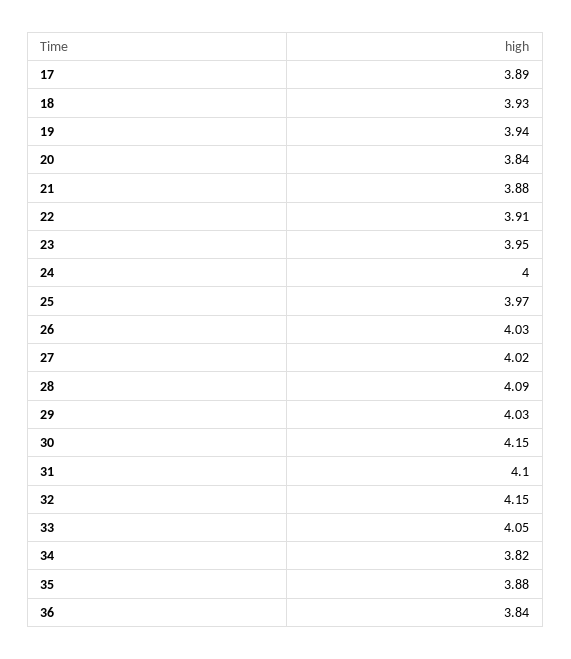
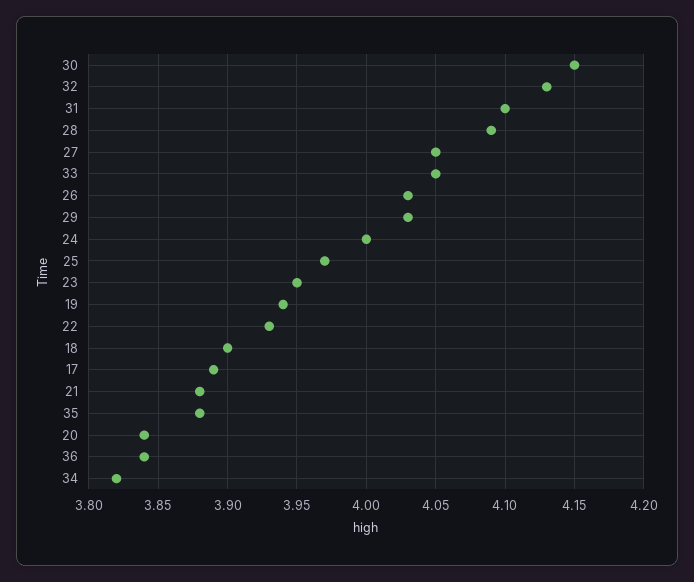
  {
    "17": 3.89,
-   "18": 3.93,
+   "18": 3.9,
    "19": 3.94,
    "20": 3.84,
    "21": 3.88,
-   "22": 3.91,
+   "22": 3.93,
    "23": 3.95,
    "24": 4,
    "25": 3.97,
    "26": 4.03,
-   "27": 4.02,
+   "27": 4.05,
    "28": 4.09,
    "29": 4.03,
    "30": 4.15,
    "31": 4.1,
-   "32": 4.15,
+   "32": 4.13,
    "33": 4.05,
    "34": 3.82,
    "35": 3.88,
    "36": 3.84
  }

